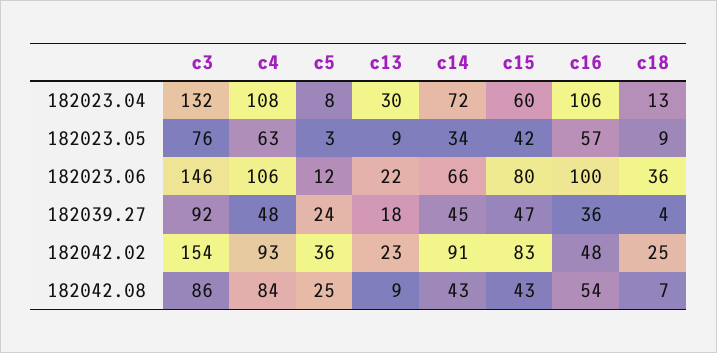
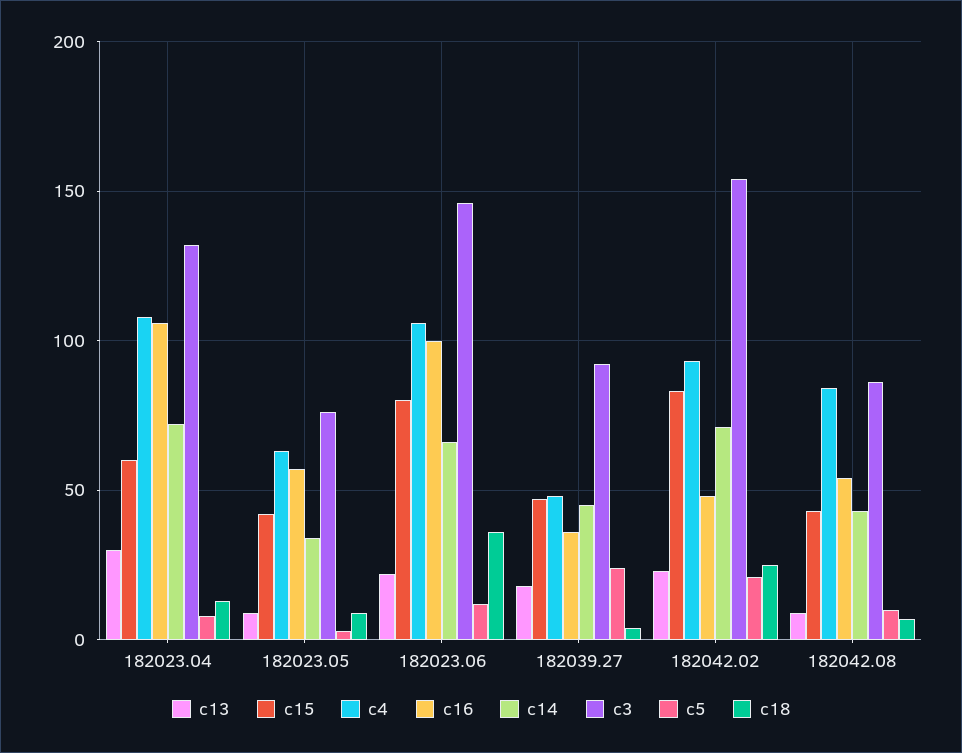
  {
    "c3": {
      "182023.04": 132,
      "182023.05": 76,
      "182023.06": 146,
      "182039.27": 92,
      "182042.02": 154,
      "182042.08": 86
    },
    "c4": {
      "182023.04": 108,
      "182023.05": 63,
      "182023.06": 106,
      "182039.27": 48,
      "182042.02": 93,
      "182042.08": 84
    },
    "c5": {
      "182023.04": 8,
      "182023.05": 3,
      "182023.06": 12,
      "182039.27": 24,
-     "182042.02": 36,
+     "182042.02": 20,
-     "182042.08": 25
+     "182042.08": 10
    },
    "c13": {
      "182023.04": 30,
      "182023.05": 9,
      "182023.06": 22,
      "182039.27": 18,
      "182042.02": 23,
      "182042.08": 9
    },
    "c14": {
      "182023.04": 72,
      "182023.05": 34,
      "182023.06": 66,
      "182039.27": 45,
-     "182042.02": 91,
+     "182042.02": 70,
      "182042.08": 43
    },
    "c15": {
      "182023.04": 60,
      "182023.05": 42,
      "182023.06": 80,
      "182039.27": 47,
      "182042.02": 83,
      "182042.08": 43
    },
    "c16": {
      "182023.04": 106,
      "182023.05": 57,
      "182023.06": 100,
      "182039.27": 36,
      "182042.02": 48,
      "182042.08": 54
    },
    "c18": {
      "182023.04": 13,
      "182023.05": 9,
      "182023.06": 36,
      "182039.27": 4,
      "182042.02": 25,
      "182042.08": 7
    }
  }

